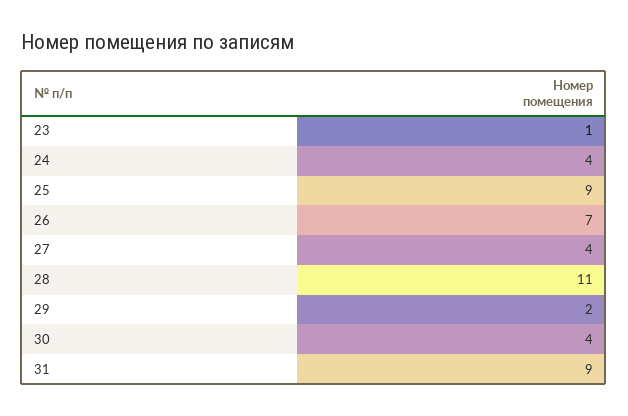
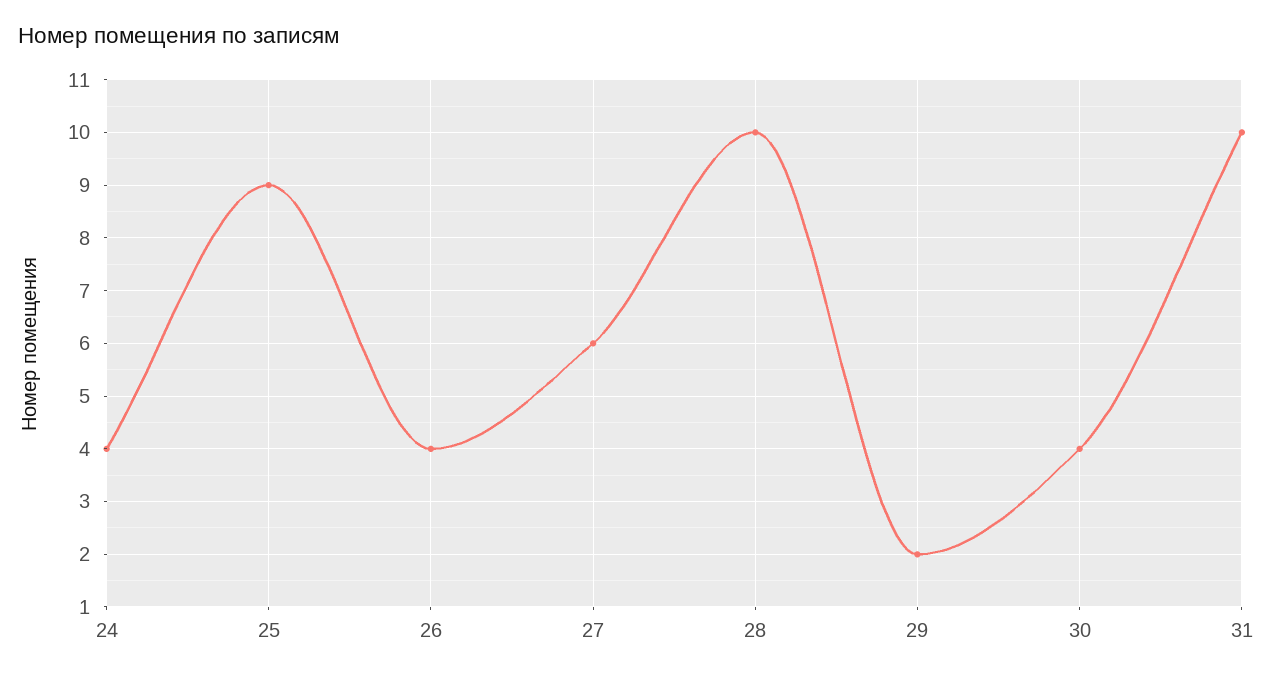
  {
-   "23": 1,
    "24": 4,
    "25": 9,
-   "26": 7,
+   "26": 4,
-   "27": 4,
+   "27": 6,
-   "28": 11,
+   "28": 10,
    "29": 2,
    "30": 4,
-   "31": 9
+   "31": 10
  }

